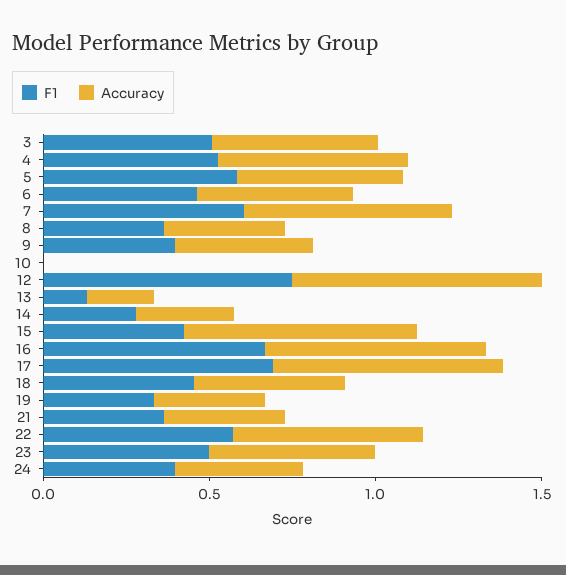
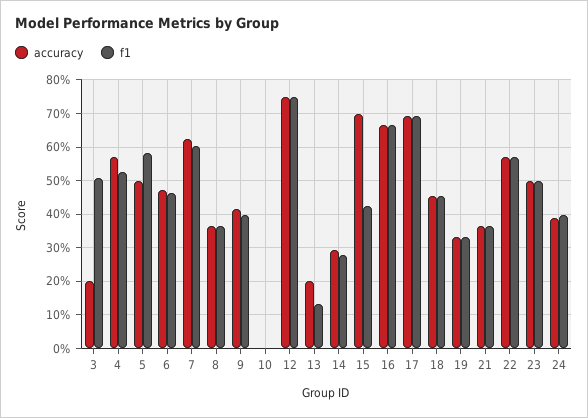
  {
    "F1": {
      "3": 0.5,
      "4": 0.52,
      "5": 0.58,
      "6": 0.46,
      "7": 0.6,
      "8": 0.36,
      "9": 0.4,
      "10": 0,
      "12": 0.76,
      "13": 0.14,
      "14": 0.28,
      "15": 0.42,
      "16": 0.66,
      "17": 0.7,
      "18": 0.46,
      "19": 0.34,
      "21": 0.36,
      "22": 0.58,
      "23": 0.5,
      "24": 0.4
    },
    "Accuracy": {
-     "3": 0.5,
+     "3": 0.2,
      "4": 0.58,
      "5": 0.5,
      "6": 0.48,
      "7": 0.62,
      "8": 0.36,
      "9": 0.42,
      "10": 0,
      "12": 0.76,
      "13": 0.2,
      "14": 0.3,
      "15": 0.7,
      "16": 0.66,
      "17": 0.7,
      "18": 0.46,
      "19": 0.34,
      "21": 0.36,
      "22": 0.58,
      "23": 0.5,
      "24": 0.38
    }
  }

